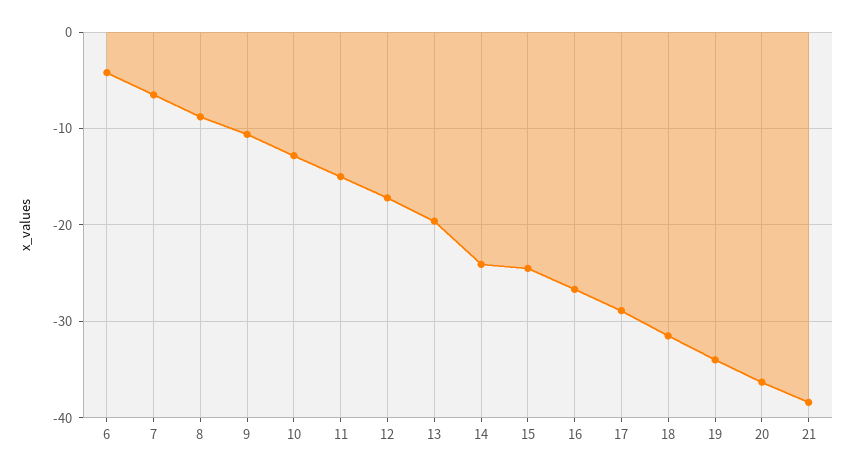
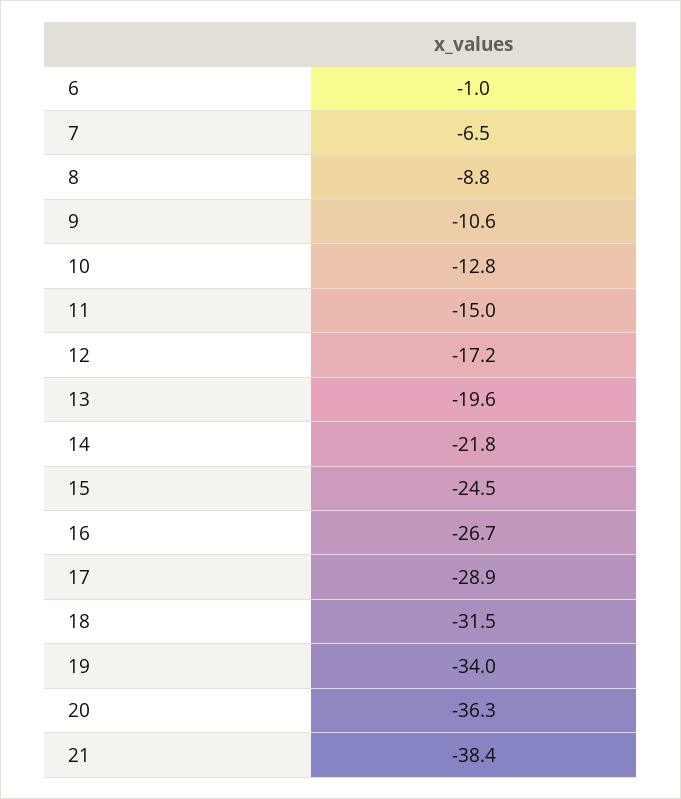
  {
-   "6": -4,
+   "6": -1,
    "7": -6.5,
    "8": -8.8,
    "9": -10.6,
    "10": -12.8,
    "11": -15,
    "12": -17.2,
    "13": -19.6,
-   "14": -24,
+   "14": -21.8,
    "15": -24.5,
    "16": -26.7,
    "17": -28.9,
    "18": -31.5,
    "19": -34,
    "20": -36.3,
    "21": -38.4
  }

